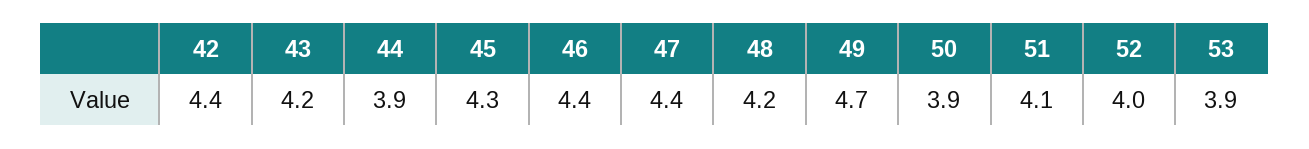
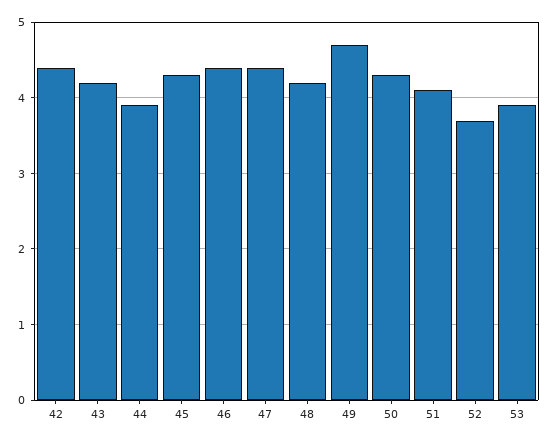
  {
    "42": 4.4,
    "43": 4.2,
    "44": 3.9,
    "45": 4.3,
    "46": 4.4,
    "47": 4.4,
    "48": 4.2,
    "49": 4.7,
-   "50": 3.9,
+   "50": 4.3,
    "51": 4.1,
-   "52": 4,
+   "52": 3.7,
    "53": 3.9
  }

